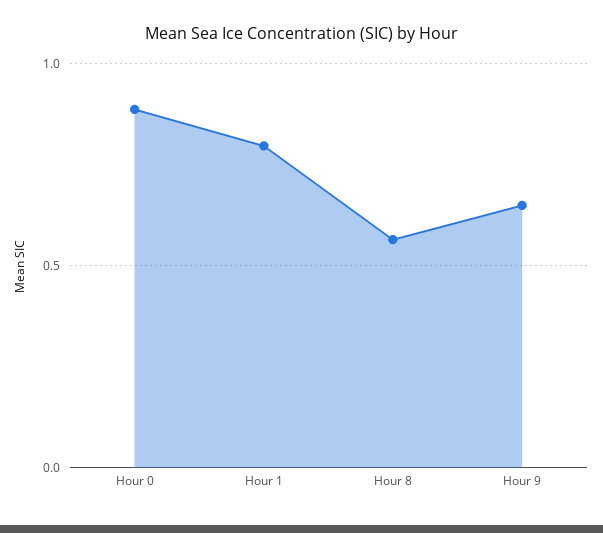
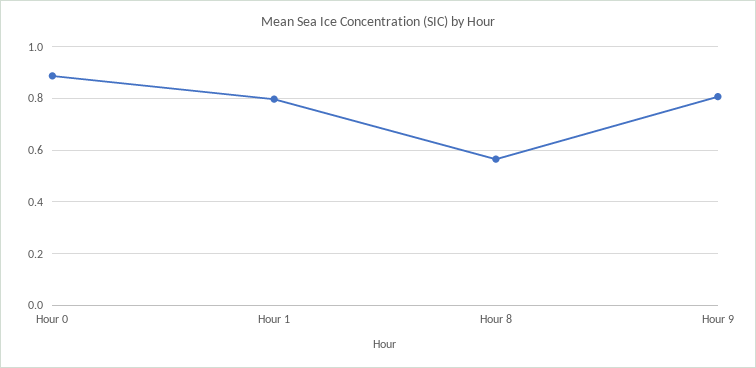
  {
    "Hour 0": 0.9,
    "Hour 1": 0.8,
    "Hour 8": 0.575,
-   "Hour 9": 0.65
+   "Hour 9": 0.8
  }

